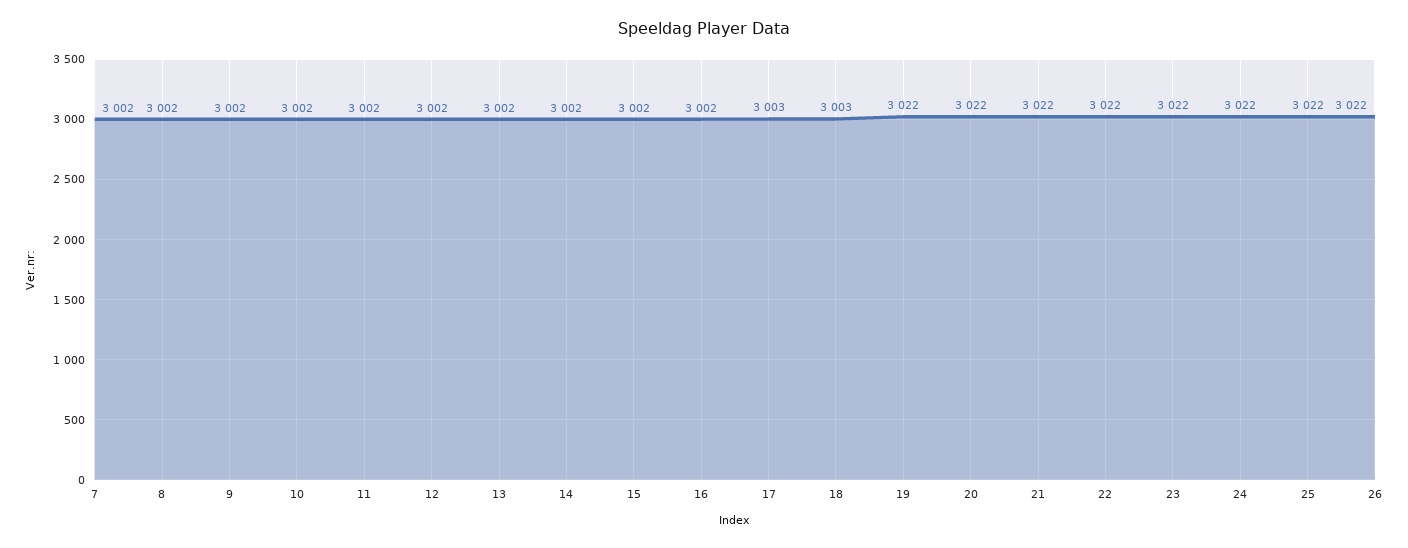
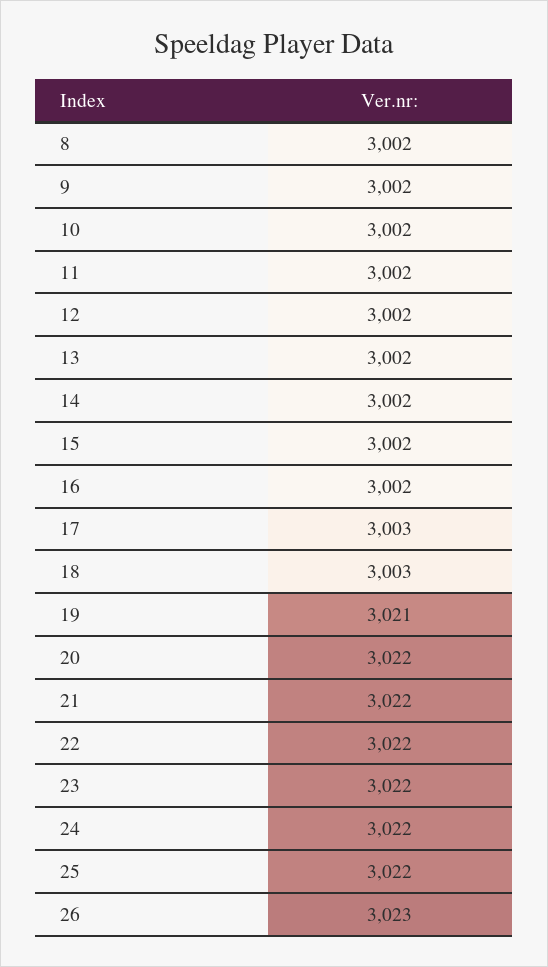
  {
-   "7": 3002,
    "8": 3002,
    "9": 3002,
    "10": 3002,
    "11": 3002,
    "12": 3002,
    "13": 3002,
    "14": 3002,
    "15": 3002,
    "16": 3002,
    "17": 3003,
    "18": 3003,
-   "19": 3022,
+   "19": 3021,
    "20": 3022,
    "21": 3022,
    "22": 3022,
    "23": 3022,
    "24": 3022,
    "25": 3022,
-   "26": 3022
+   "26": 3023
  }

